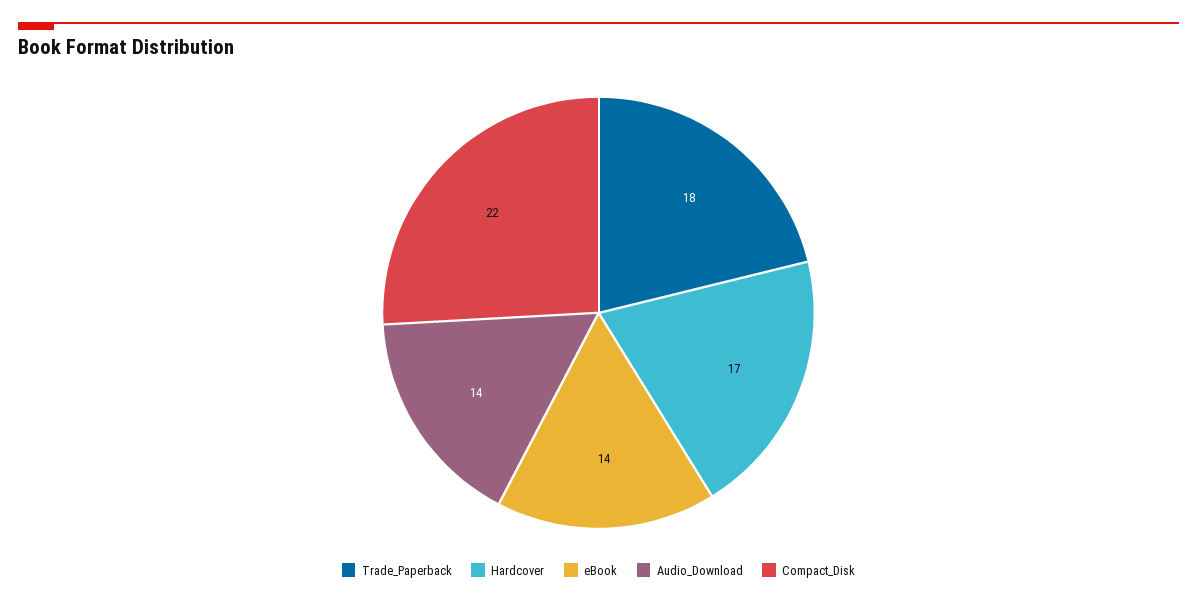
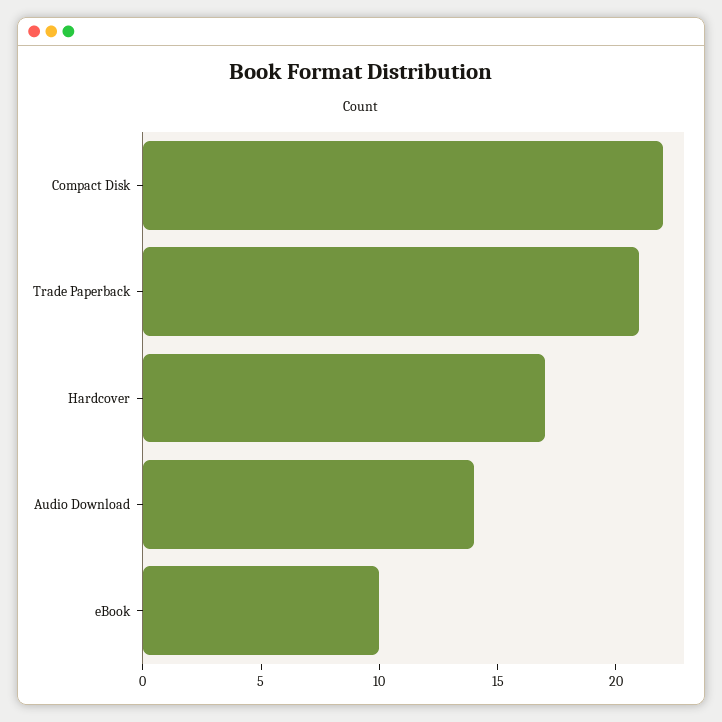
  {
-   "Trade_Paperback": 18,
+   "Trade_Paperback": 21,
    "Hardcover": 17,
-   "eBook": 14,
+   "eBook": 10,
    "Audio_Download": 14,
    "Compact_Disk": 22
  }

